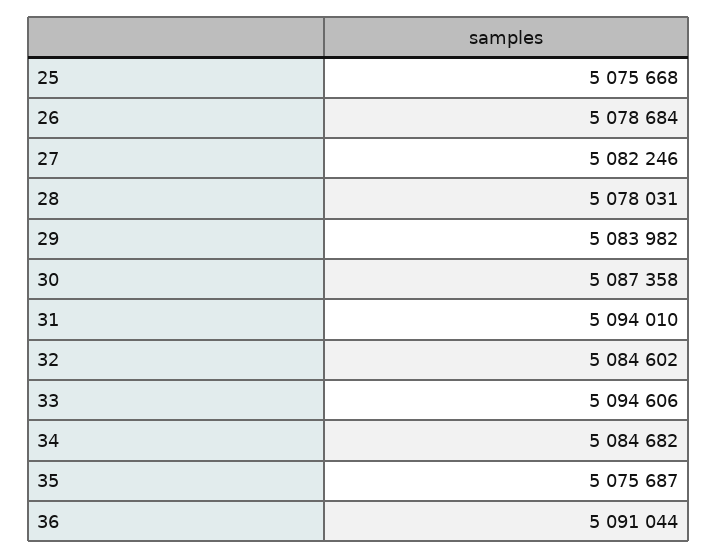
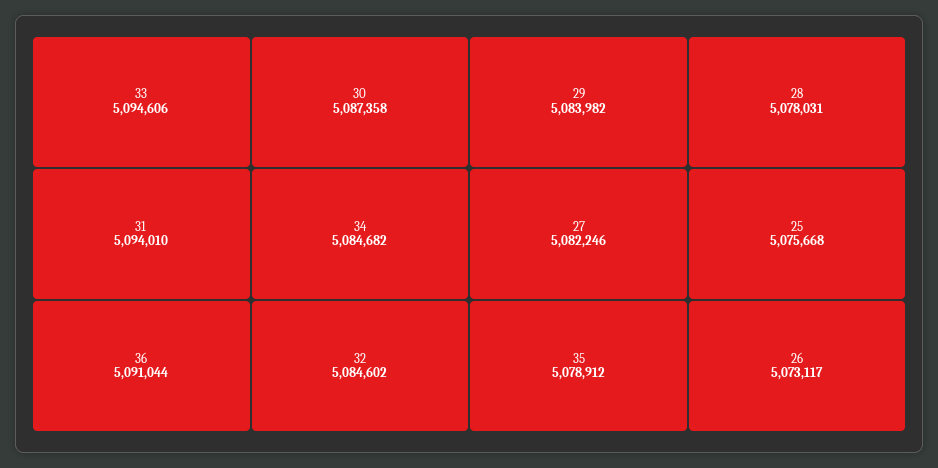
  {
    "25": 5075668,
-   "26": 5078684,
+   "26": 5073117,
    "27": 5082246,
    "28": 5078031,
    "29": 5083982,
    "30": 5087358,
    "31": 5094010,
    "32": 5084602,
    "33": 5094606,
    "34": 5084682,
-   "35": 5075687,
+   "35": 5078912,
    "36": 5091044
  }

